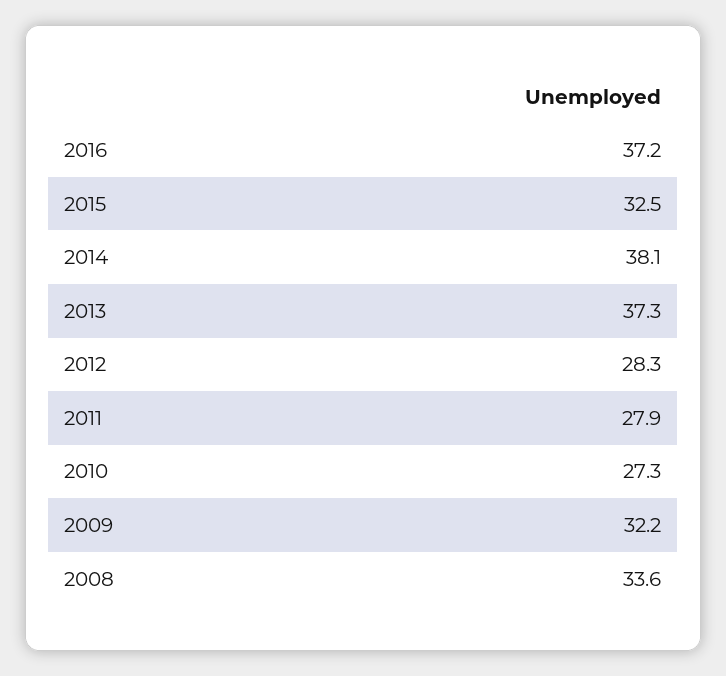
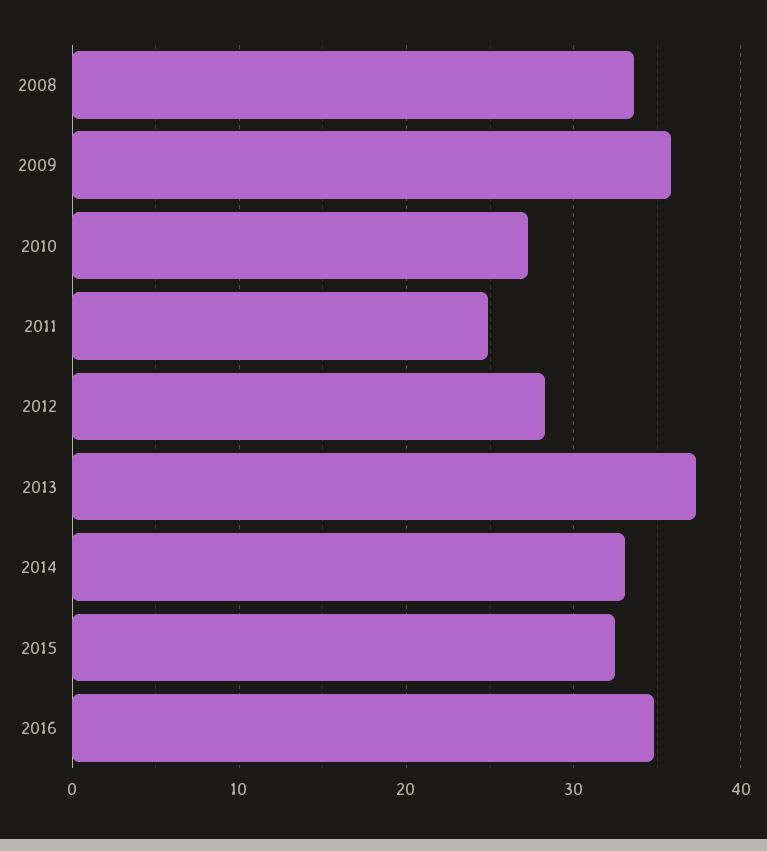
  {
-   "2016": 37.2,
+   "2016": 35,
    "2015": 32.5,
-   "2014": 38.1,
+   "2014": 33,
    "2013": 37.3,
    "2012": 28.3,
-   "2011": 27.9,
+   "2011": 25,
    "2010": 27.3,
-   "2009": 32.2,
+   "2009": 36,
    "2008": 33.6
  }

